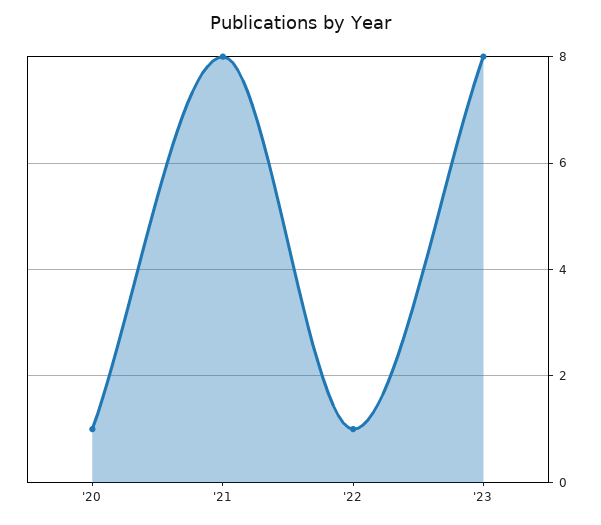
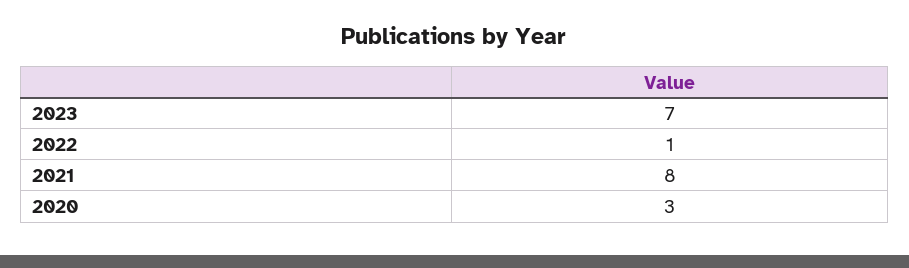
  {
-   "'20": 1,
+   "'20": 3,
    "'21": 8,
    "'22": 1,
-   "'23": 8
+   "'23": 7
  }

